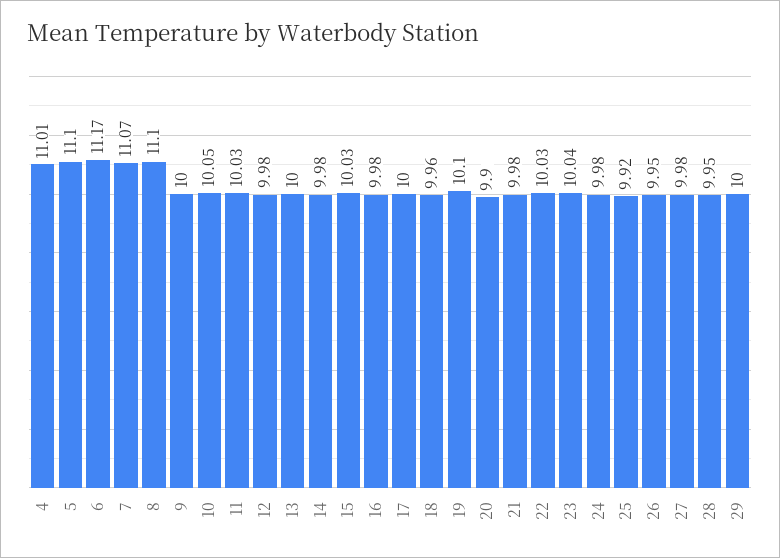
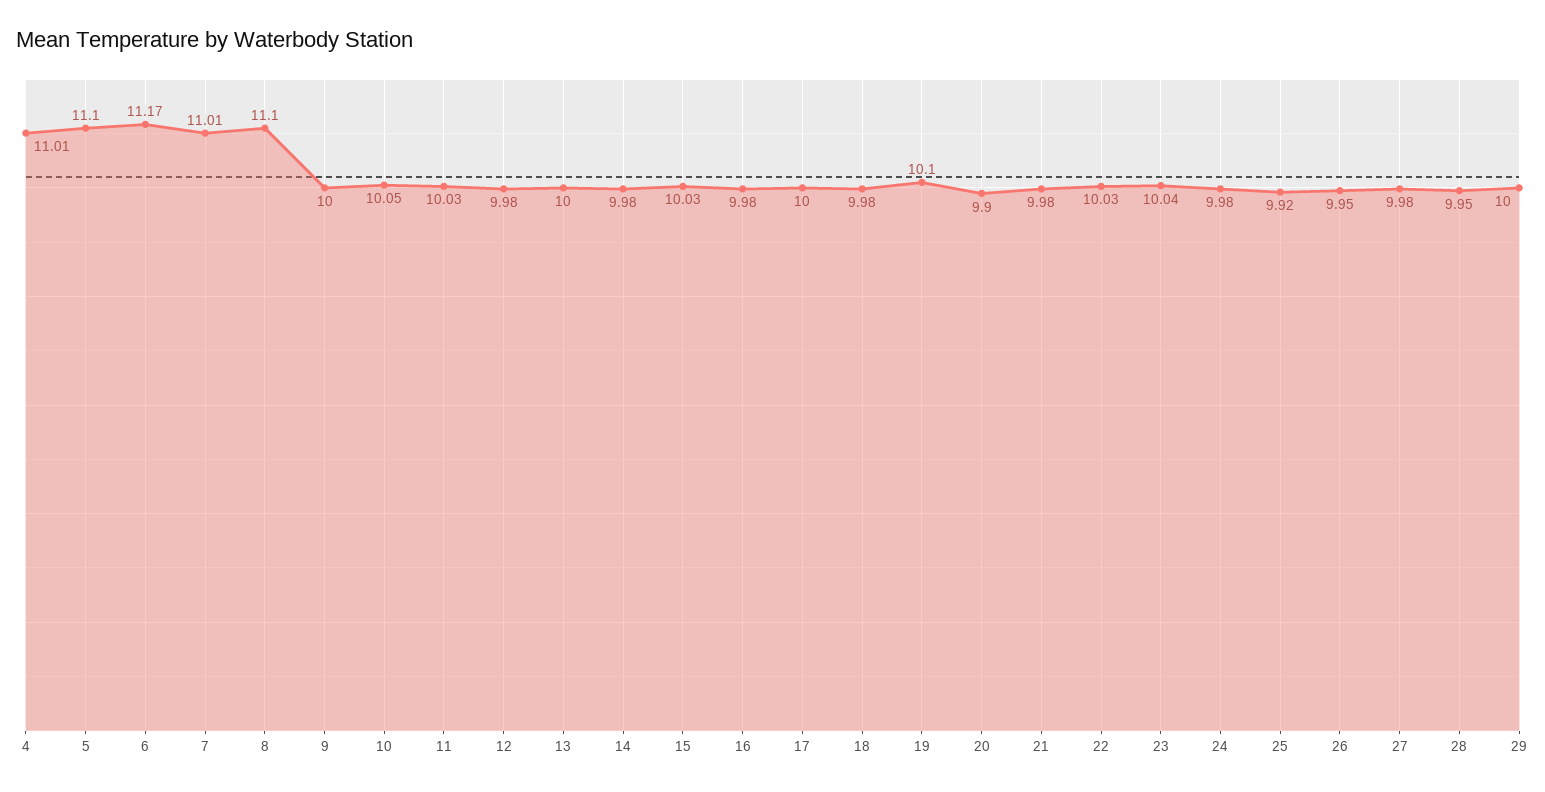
  {
    "4": 11.01,
    "5": 11.1,
    "6": 11.17,
-   "7": 11.07,
+   "7": 11.01,
    "8": 11.1,
    "9": 10,
    "10": 10.05,
    "11": 10.03,
    "12": 9.98,
    "13": 10,
    "14": 9.98,
    "15": 10.03,
    "16": 9.98,
    "17": 10,
-   "18": 9.96,
+   "18": 9.98,
    "19": 10.1,
    "20": 9.9,
    "21": 9.98,
    "22": 10.03,
    "23": 10.04,
    "24": 9.98,
    "25": 9.92,
    "26": 9.95,
    "27": 9.98,
    "28": 9.95,
    "29": 10
  }

